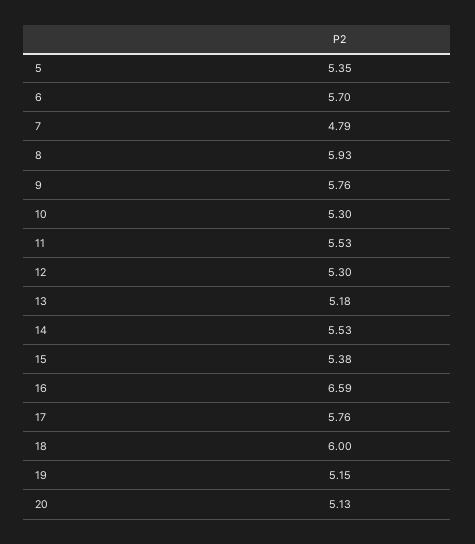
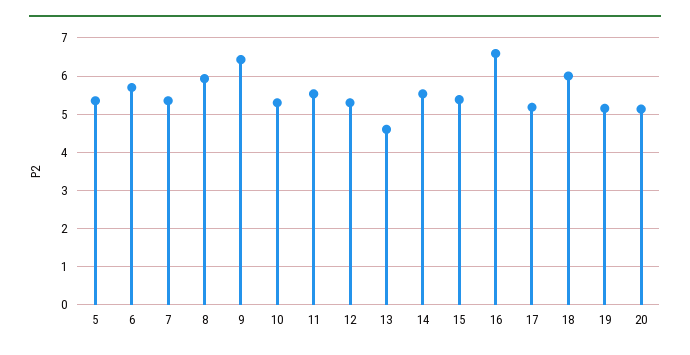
  {
    "5": 5.35,
    "6": 5.7,
-   "7": 4.79,
+   "7": 5.4,
    "8": 5.93,
-   "9": 5.76,
+   "9": 6.4,
    "10": 5.3,
    "11": 5.53,
    "12": 5.3,
-   "13": 5.18,
+   "13": 4.6,
    "14": 5.53,
    "15": 5.38,
    "16": 6.59,
-   "17": 5.76,
+   "17": 5.2,
    "18": 6,
    "19": 5.15,
    "20": 5.13
  }

